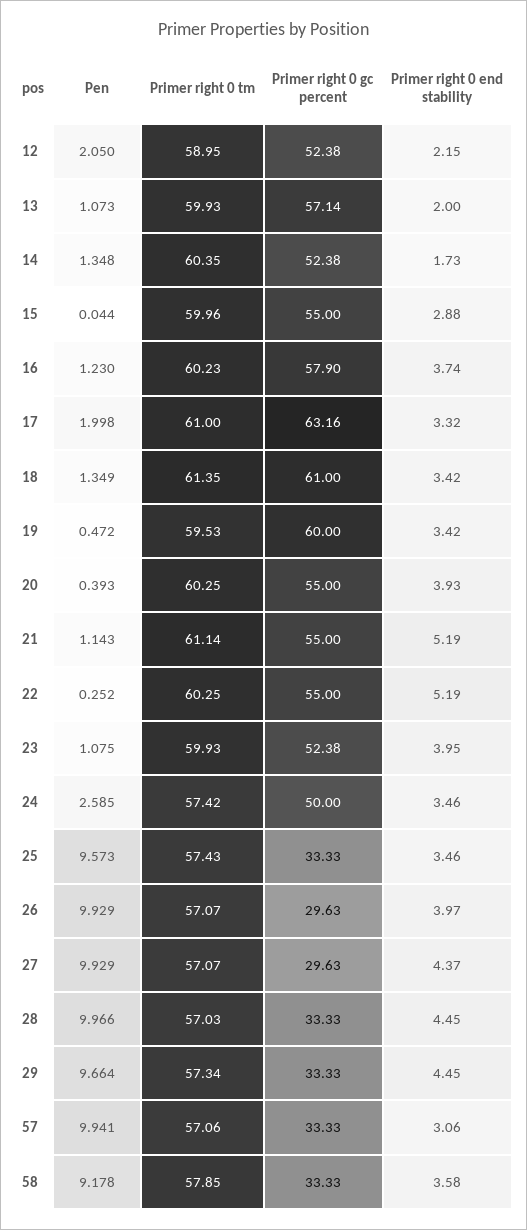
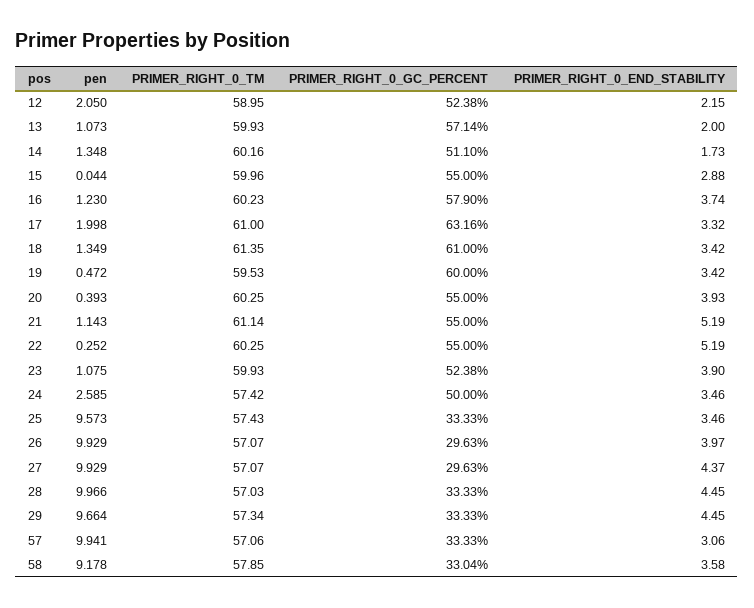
  {
    "Pen": {
      "12": 2.05,
      "13": 1.073,
      "14": 1.348,
      "15": 0.044,
      "16": 1.23,
      "17": 1.998,
      "18": 1.349,
      "19": 0.472,
      "20": 0.393,
      "21": 1.143,
      "22": 0.252,
      "23": 1.075,
      "24": 2.585,
      "25": 9.573,
      "26": 9.929,
      "27": 9.929,
      "28": 9.966,
      "29": 9.664,
      "57": 9.941,
      "58": 9.178
    },
    "Primer right 0 tm": {
      "12": 58.95,
      "13": 59.93,
-     "14": 60.35,
+     "14": 60.16,
      "15": 59.96,
      "16": 60.23,
      "17": 61,
      "18": 61.35,
      "19": 59.53,
      "20": 60.25,
      "21": 61.14,
      "22": 60.25,
      "23": 59.93,
      "24": 57.42,
      "25": 57.43,
      "26": 57.07,
      "27": 57.07,
      "28": 57.03,
      "29": 57.34,
      "57": 57.06,
      "58": 57.85
    },
    "Primer right 0 gc percent": {
      "12": 52.38,
      "13": 57.14,
-     "14": 52.38,
+     "14": 51.1,
      "15": 55,
      "16": 57.9,
      "17": 63.16,
      "18": 61,
      "19": 60,
      "20": 55,
      "21": 55,
      "22": 55,
      "23": 52.38,
      "24": 50,
      "25": 33.33,
      "26": 29.63,
      "27": 29.63,
      "28": 33.33,
      "29": 33.33,
      "57": 33.33,
-     "58": 33.33
+     "58": 33.04
    },
    "Primer right 0 end stability": {
      "12": 2.15,
      "13": 2,
      "14": 1.73,
      "15": 2.88,
      "16": 3.74,
      "17": 3.32,
      "18": 3.42,
      "19": 3.42,
      "20": 3.93,
      "21": 5.19,
      "22": 5.19,
-     "23": 3.95,
+     "23": 3.9,
      "24": 3.46,
      "25": 3.46,
      "26": 3.97,
      "27": 4.37,
      "28": 4.45,
      "29": 4.45,
      "57": 3.06,
      "58": 3.58
    }
  }

